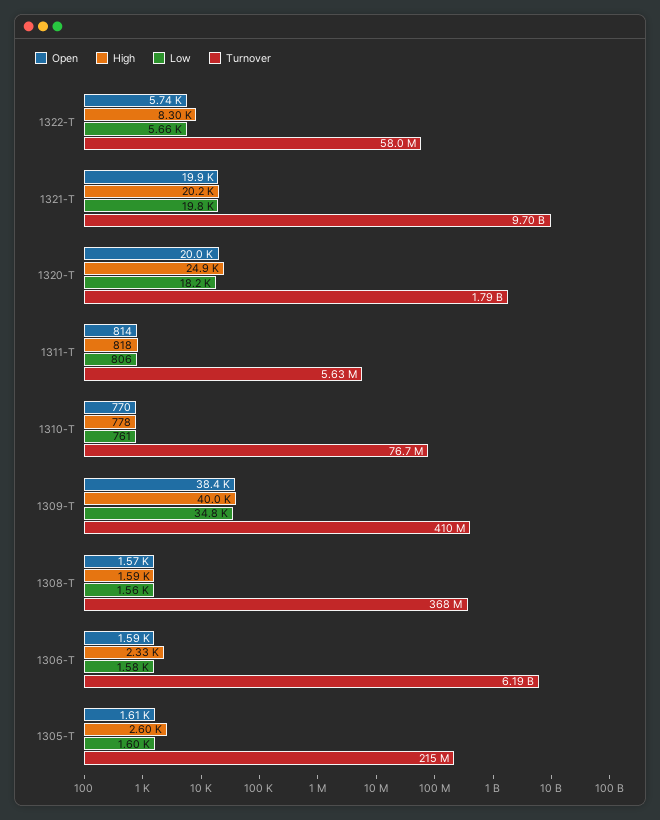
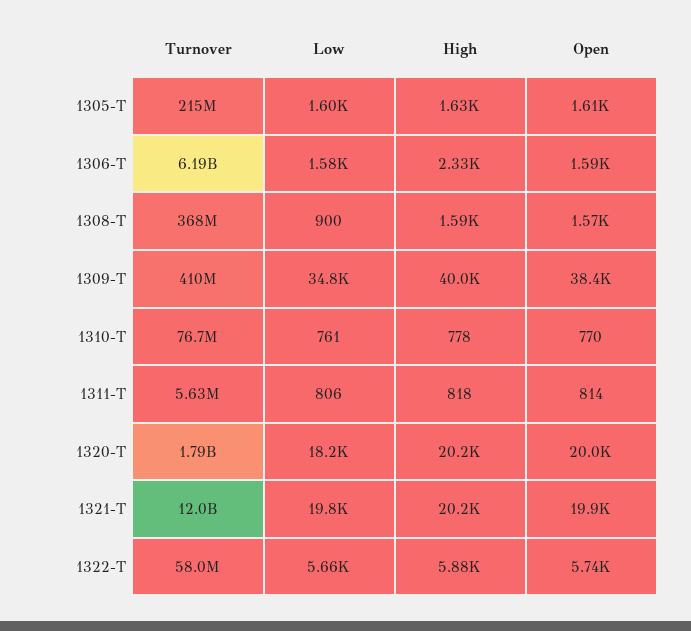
  {
    "Open": {
      "1322-T": 5740,
      "1321-T": 19900,
      "1320-T": 20000,
      "1311-T": 814,
      "1310-T": 770,
      "1309-T": 38400,
      "1308-T": 1570,
      "1306-T": 1590,
      "1305-T": 1610
    },
    "High": {
-     "1322-T": 8300,
+     "1322-T": 5880,
      "1321-T": 20200,
-     "1320-T": 24900,
+     "1320-T": 20200,
      "1311-T": 818,
      "1310-T": 778,
      "1309-T": 40000,
      "1308-T": 1590,
      "1306-T": 2330,
-     "1305-T": 2600
+     "1305-T": 1630
    },
    "Low": {
      "1322-T": 5660,
      "1321-T": 19800,
      "1320-T": 18200,
      "1311-T": 806,
      "1310-T": 761,
      "1309-T": 34800,
-     "1308-T": 1560,
+     "1308-T": 900,
      "1306-T": 1580,
      "1305-T": 1600
    },
    "Turnover": {
      "1322-T": 58000000,
-     "1321-T": 9700000000,
+     "1321-T": 12000000000,
      "1320-T": 1790000000,
      "1311-T": 5630000,
      "1310-T": 76700000,
      "1309-T": 410000000,
      "1308-T": 368000000,
      "1306-T": 6190000000,
      "1305-T": 215000000
    }
  }

